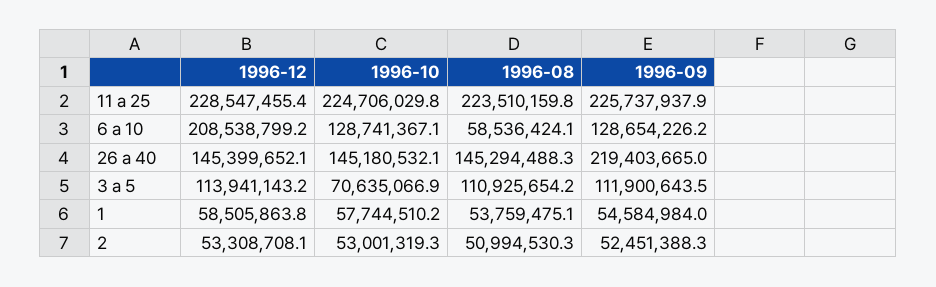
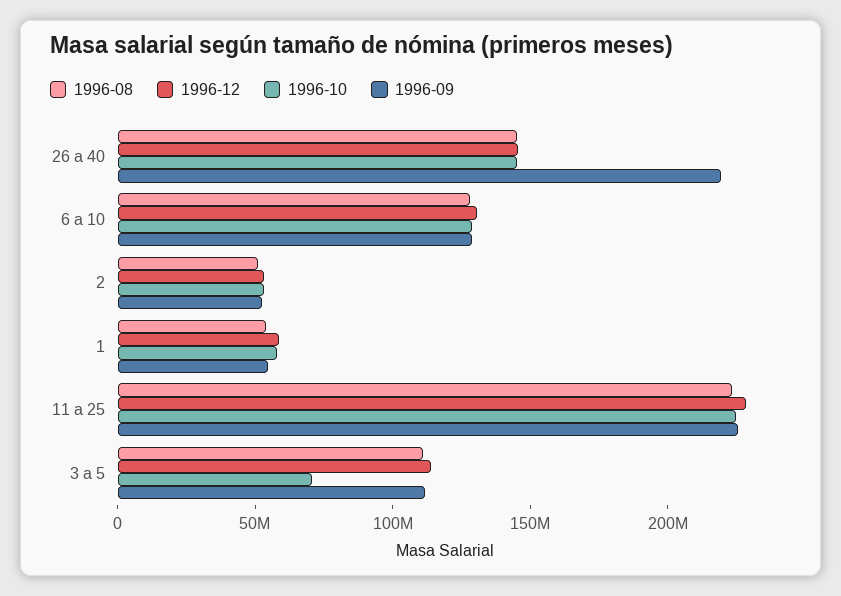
  {
    "1996-12": {
      "11 a 25": 228547455.4,
-     "6 a 10": 208538799.2,
+     "6 a 10": 130000000,
      "26 a 40": 145399652.1,
      "3 a 5": 113941143.2,
      "1": 58505863.8,
      "2": 53308708.1
    },
    "1996-10": {
      "11 a 25": 224706029.8,
      "6 a 10": 128741367.1,
      "26 a 40": 145180532.1,
      "3 a 5": 70635066.9,
      "1": 57744510.2,
      "2": 53001319.3
    },
    "1996-08": {
      "11 a 25": 223510159.8,
-     "6 a 10": 58536424.1,
+     "6 a 10": 130000000,
      "26 a 40": 145294488.3,
      "3 a 5": 110925654.2,
      "1": 53759475.1,
      "2": 50994530.3
    },
    "1996-09": {
      "11 a 25": 225737937.9,
      "6 a 10": 128654226.2,
      "26 a 40": 219403665,
      "3 a 5": 111900643.5,
      "1": 54584984,
      "2": 52451388.3
    }
  }

